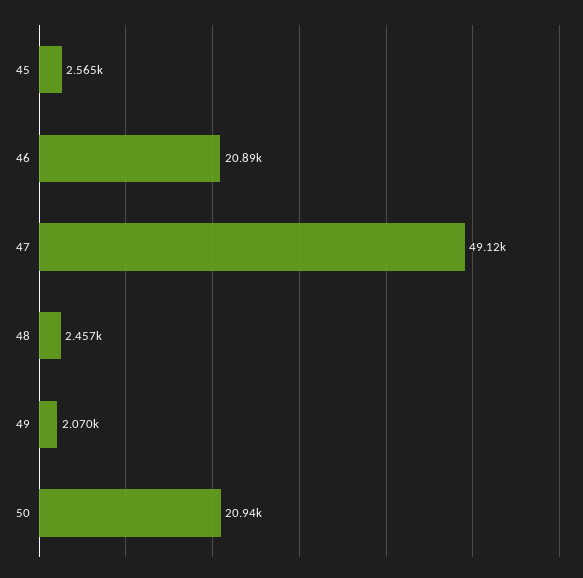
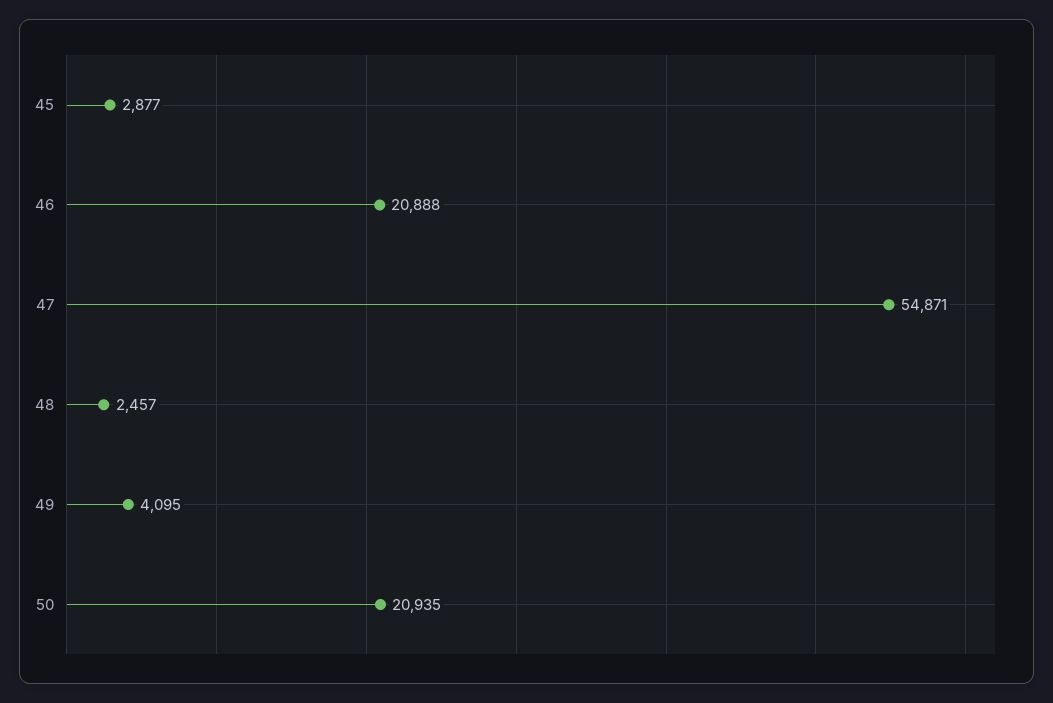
  {
-   "45": 2565,
+   "45": 2877,
    "46": 20888,
-   "47": 49120,
+   "47": 54871,
    "48": 2457,
-   "49": 2070,
+   "49": 4095,
    "50": 20935
  }

